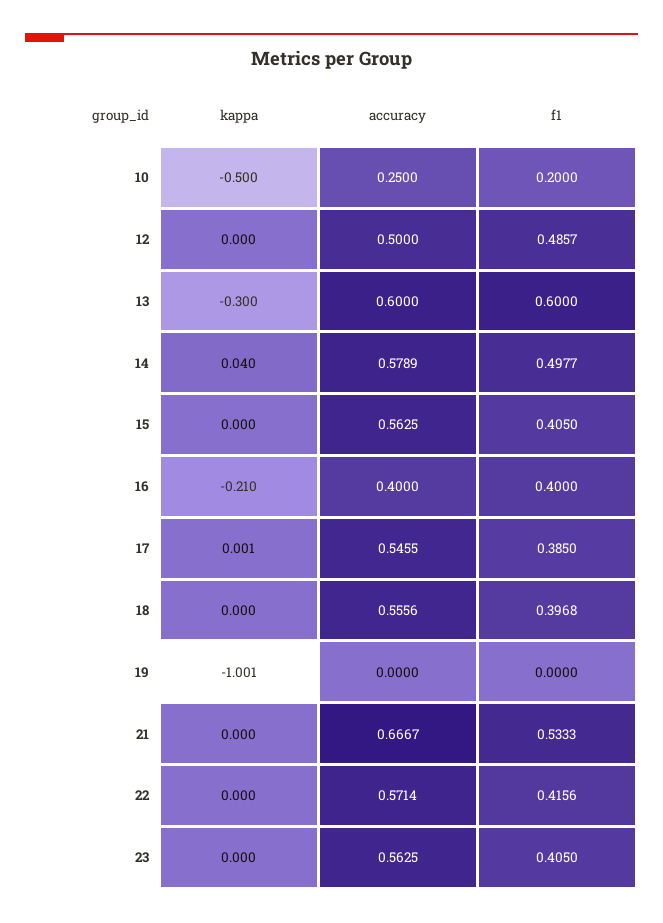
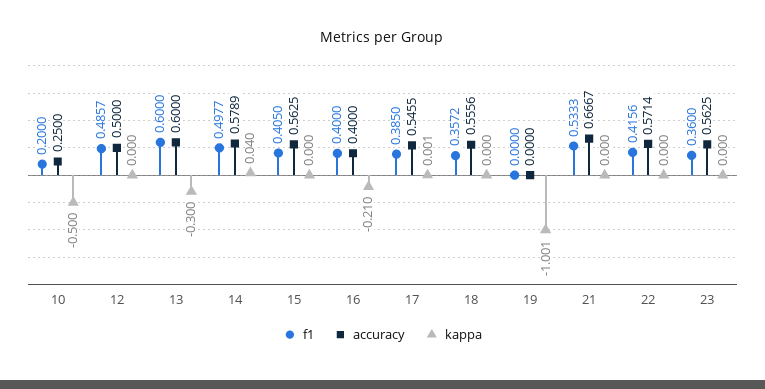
  {
    "kappa": {
      "10": -0.5,
      "12": 0,
      "13": -0.3,
      "14": 0.04,
      "15": 0,
      "16": -0.21,
      "17": 0.001,
      "18": 0,
      "19": -1.001,
      "21": 0,
      "22": 0,
      "23": 0
    },
    "accuracy": {
      "10": 0.25,
      "12": 0.5,
      "13": 0.6,
      "14": 0.5789,
      "15": 0.5625,
      "16": 0.4,
      "17": 0.5455,
      "18": 0.5556,
      "19": 0,
      "21": 0.6667,
      "22": 0.5714,
      "23": 0.5625
    },
    "f1": {
      "10": 0.2,
      "12": 0.4857,
      "13": 0.6,
      "14": 0.4977,
      "15": 0.405,
      "16": 0.4,
      "17": 0.385,
-     "18": 0.3968,
+     "18": 0.3572,
      "19": 0,
      "21": 0.5333,
      "22": 0.4156,
-     "23": 0.405
+     "23": 0.36
    }
  }

